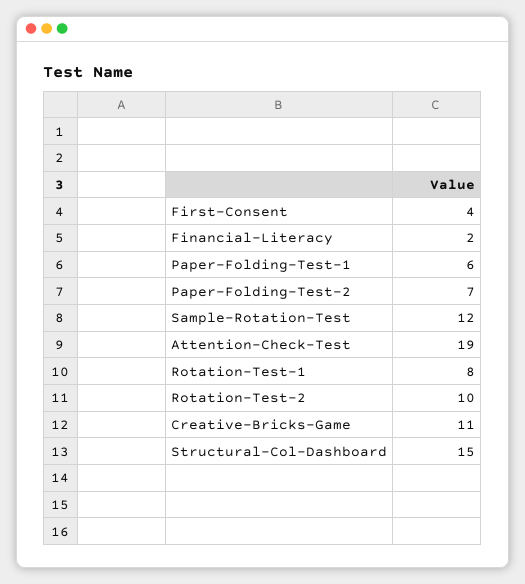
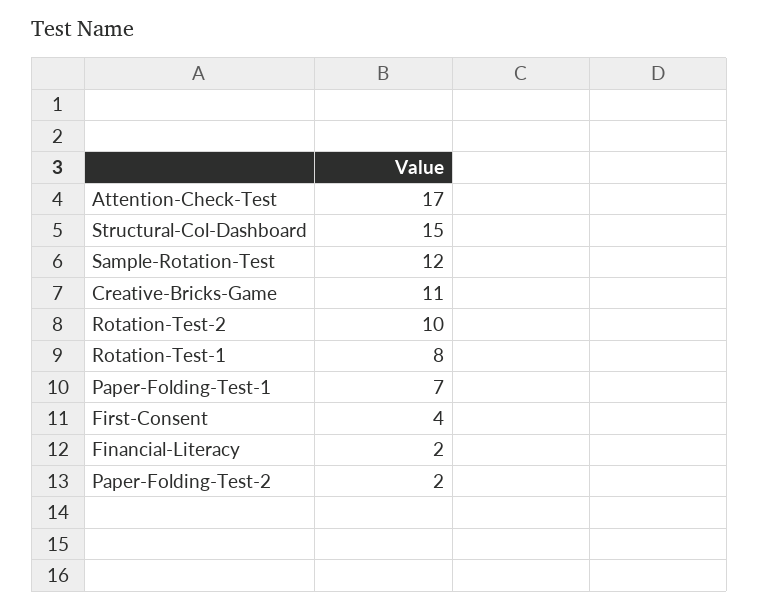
  {
    "First-Consent": 4,
    "Financial-Literacy": 2,
-   "Paper-Folding-Test-1": 6,
+   "Paper-Folding-Test-1": 7,
-   "Paper-Folding-Test-2": 7,
+   "Paper-Folding-Test-2": 2,
    "Sample-Rotation-Test": 12,
-   "Attention-Check-Test": 19,
+   "Attention-Check-Test": 17,
    "Rotation-Test-1": 8,
    "Rotation-Test-2": 10,
    "Creative-Bricks-Game": 11,
    "Structural-Col-Dashboard": 15
  }

